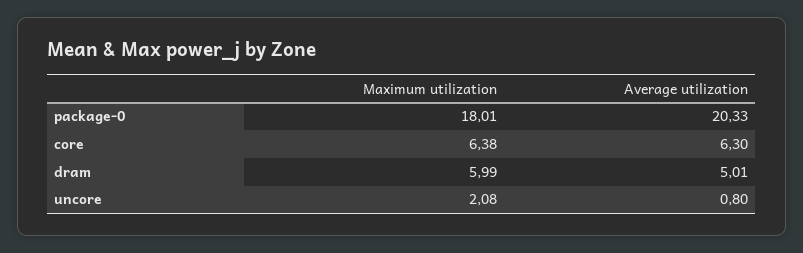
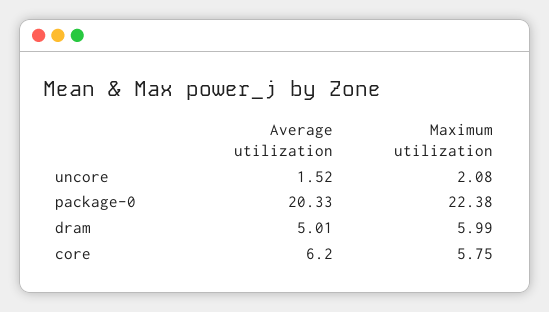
  {
    "Maximum utilization": {
-     "package-0": 18.01,
+     "package-0": 22.38,
-     "core": 6.38,
+     "core": 5.75,
      "dram": 5.99,
      "uncore": 2.08
    },
    "Average utilization": {
      "package-0": 20.33,
-     "core": 6.3,
+     "core": 6.2,
      "dram": 5.01,
-     "uncore": 0.8
+     "uncore": 1.52
    }
  }

